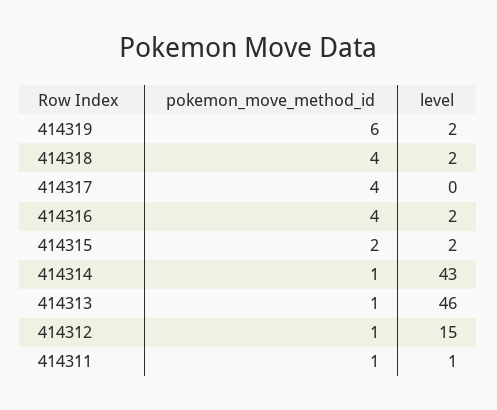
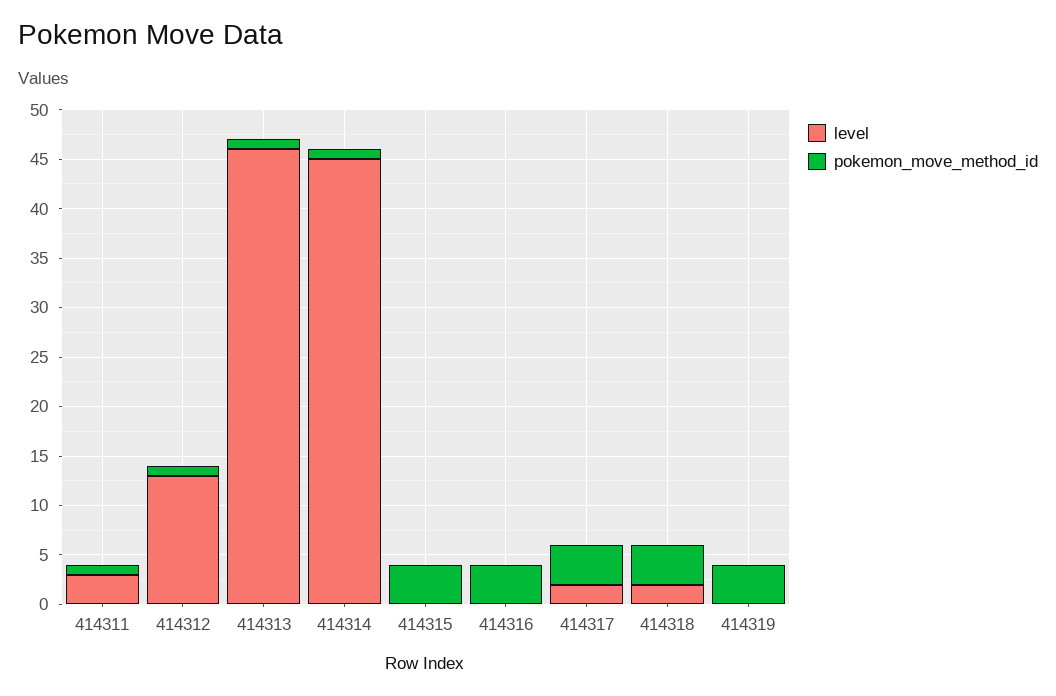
  {
    "pokemon_move_method_id": {
-     "414319": 6,
+     "414319": 4,
      "414318": 4,
      "414317": 4,
      "414316": 4,
-     "414315": 2,
+     "414315": 4,
      "414314": 1,
      "414313": 1,
      "414312": 1,
      "414311": 1
    },
    "level": {
-     "414319": 2,
+     "414319": 0,
      "414318": 2,
-     "414317": 0,
+     "414317": 2,
-     "414316": 2,
+     "414316": 0,
-     "414315": 2,
+     "414315": 0,
-     "414314": 43,
+     "414314": 45,
      "414313": 46,
-     "414312": 15,
+     "414312": 13,
-     "414311": 1
+     "414311": 3
    }
  }

